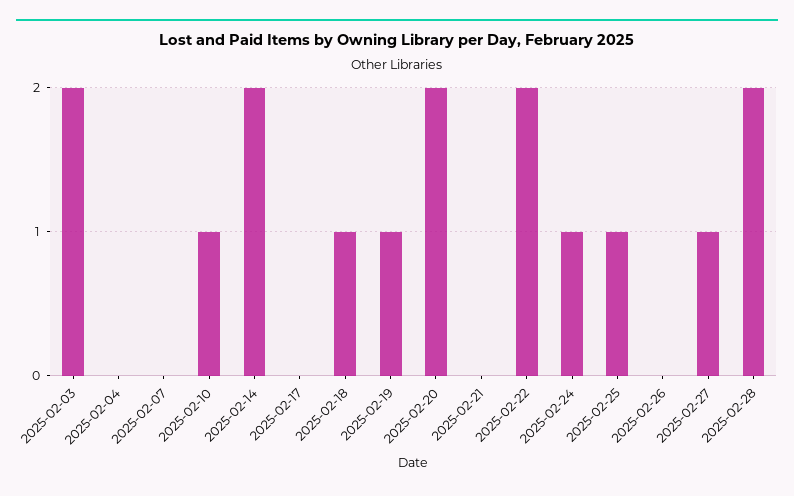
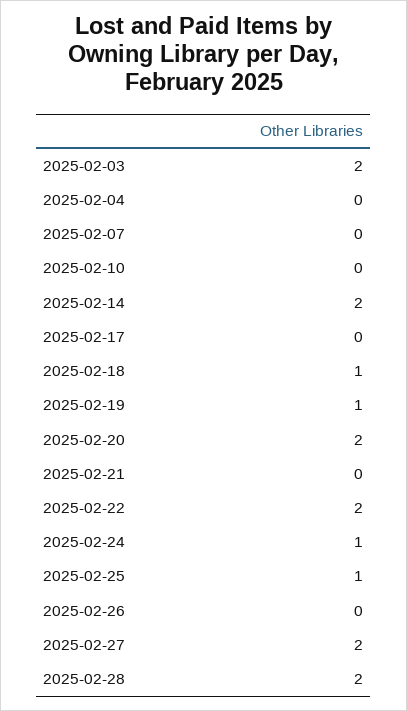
  {
    "2025-02-03": 2,
    "2025-02-04": 0,
    "2025-02-07": 0,
-   "2025-02-10": 1,
+   "2025-02-10": 0,
    "2025-02-14": 2,
    "2025-02-17": 0,
    "2025-02-18": 1,
    "2025-02-19": 1,
    "2025-02-20": 2,
    "2025-02-21": 0,
    "2025-02-22": 2,
    "2025-02-24": 1,
    "2025-02-25": 1,
    "2025-02-26": 0,
-   "2025-02-27": 1,
+   "2025-02-27": 2,
    "2025-02-28": 2
  }

